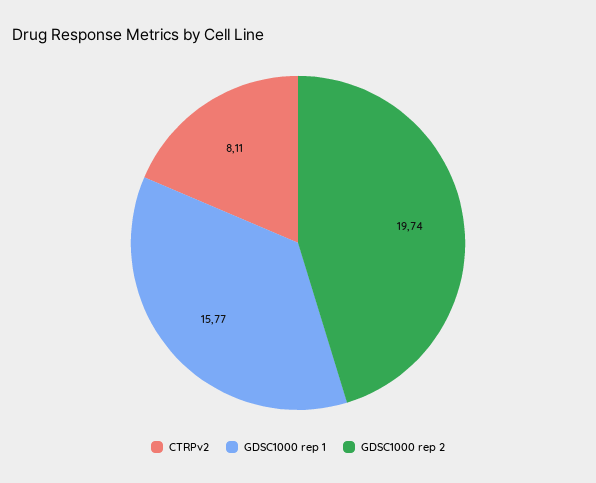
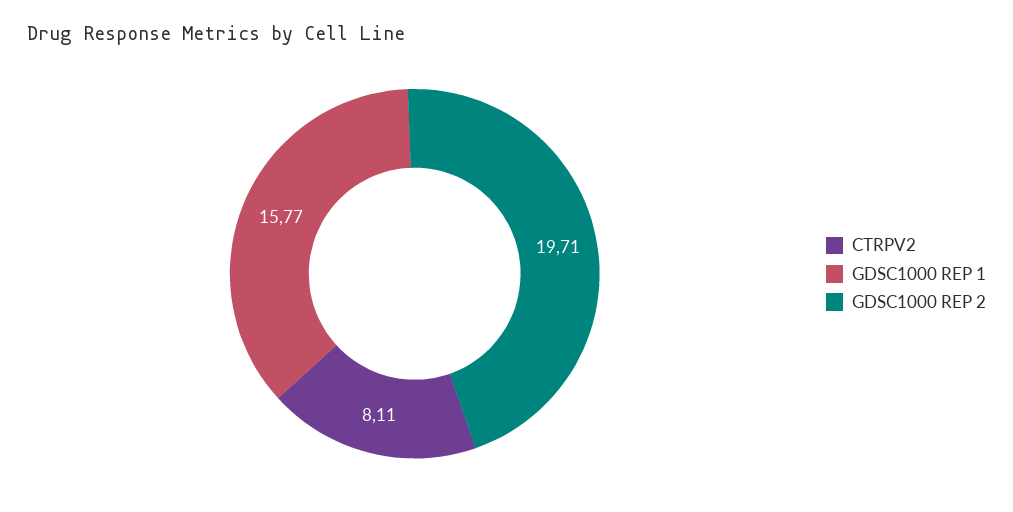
  {
    "CTRPv2": 8.11,
    "GDSC1000 rep 1": 15.77,
-   "GDSC1000 rep 2": 19.74
+   "GDSC1000 rep 2": 19.71
  }

